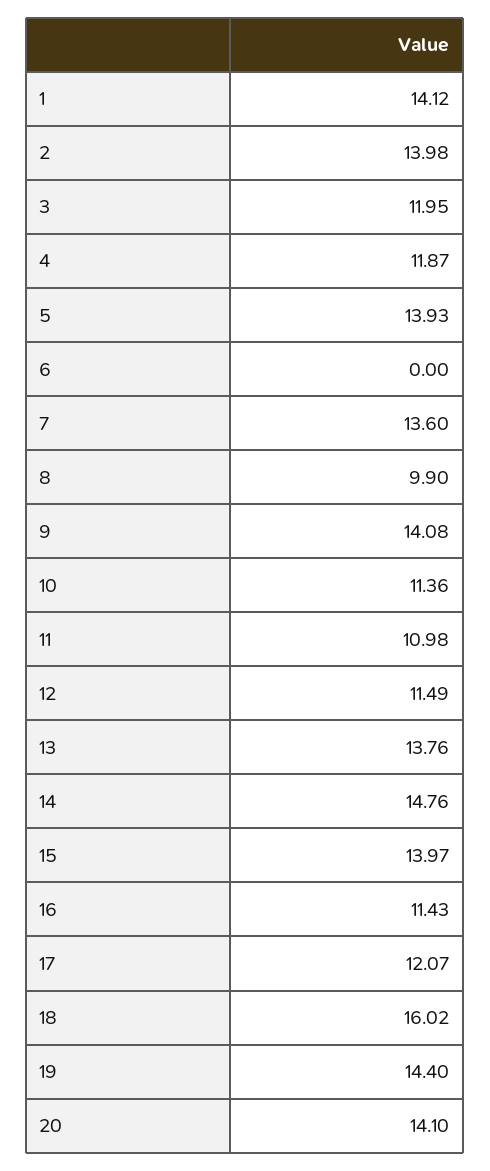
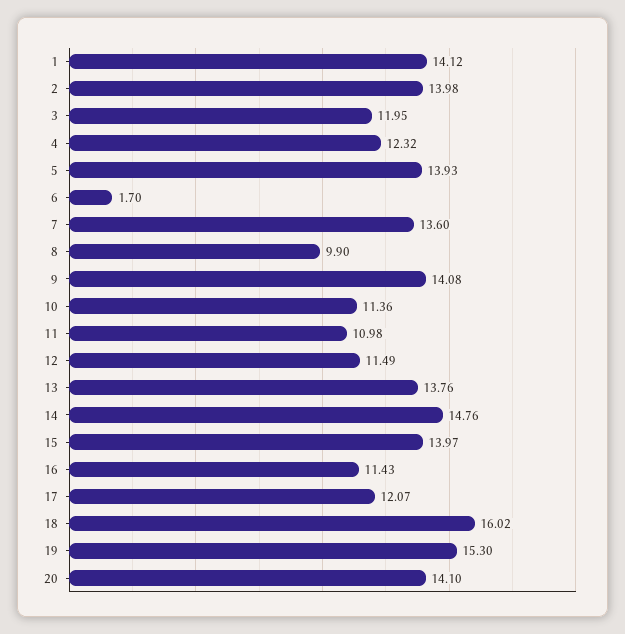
  {
    "1": 14.12,
    "2": 13.98,
    "3": 11.95,
-   "4": 11.87,
+   "4": 12.32,
    "5": 13.93,
-   "6": 0,
+   "6": 1.7,
    "7": 13.6,
    "8": 9.9,
    "9": 14.08,
    "10": 11.36,
    "11": 10.98,
    "12": 11.49,
    "13": 13.76,
    "14": 14.76,
    "15": 13.97,
    "16": 11.43,
    "17": 12.07,
    "18": 16.02,
-   "19": 14.4,
+   "19": 15.3,
    "20": 14.1
  }

